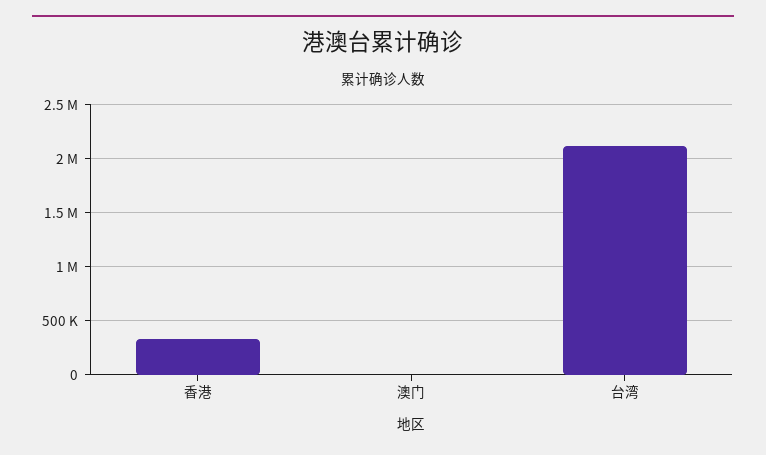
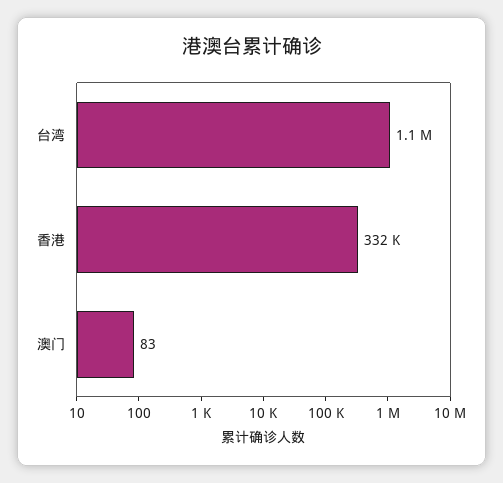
  {
    "香港": 332000,
    "澳门": 83,
-   "台湾": 2100000
+   "台湾": 1100000
  }

